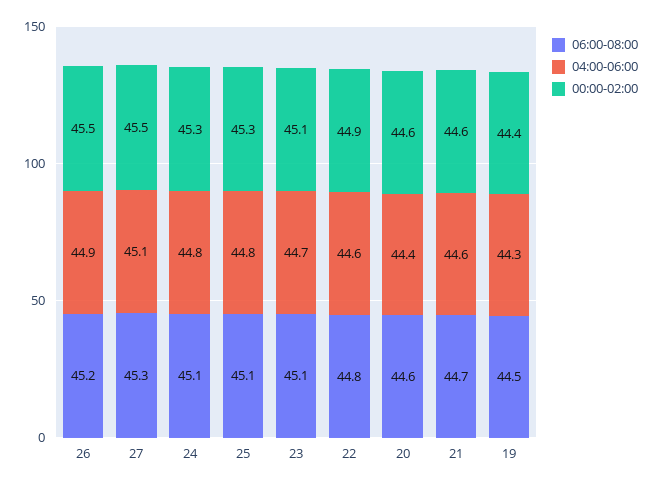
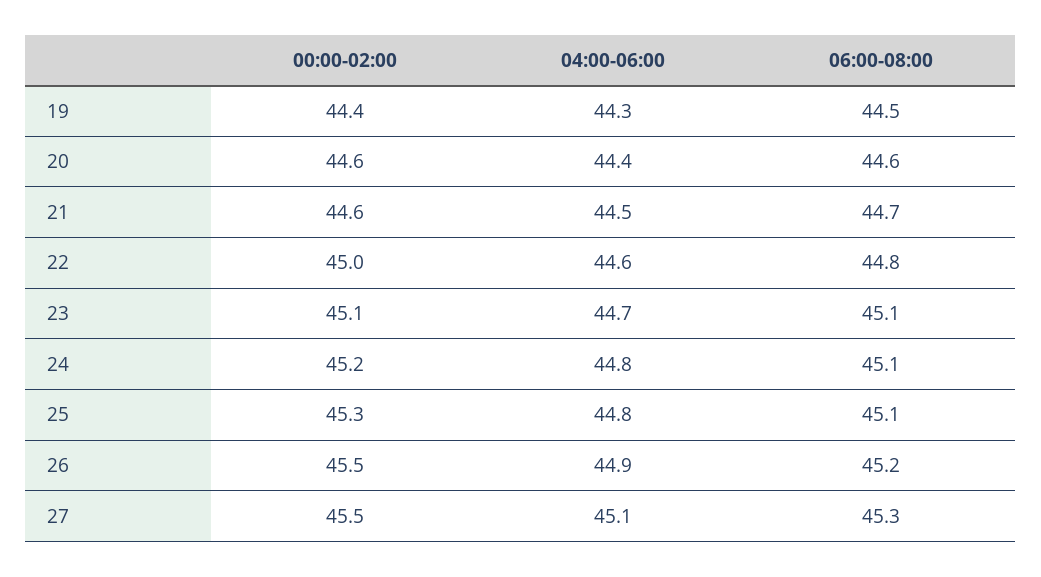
  {
    "06:00-08:00": {
      "26": 45.2,
      "27": 45.3,
      "24": 45.1,
      "25": 45.1,
      "23": 45.1,
      "22": 44.8,
      "20": 44.6,
      "21": 44.7,
      "19": 44.5
    },
    "04:00-06:00": {
      "26": 44.9,
      "27": 45.1,
      "24": 44.8,
      "25": 44.8,
      "23": 44.7,
      "22": 44.6,
      "20": 44.4,
-     "21": 44.6,
+     "21": 44.5,
      "19": 44.3
    },
    "00:00-02:00": {
      "26": 45.5,
      "27": 45.5,
-     "24": 45.3,
+     "24": 45.2,
      "25": 45.3,
      "23": 45.1,
-     "22": 44.9,
+     "22": 45,
      "20": 44.6,
      "21": 44.6,
      "19": 44.4
    }
  }

